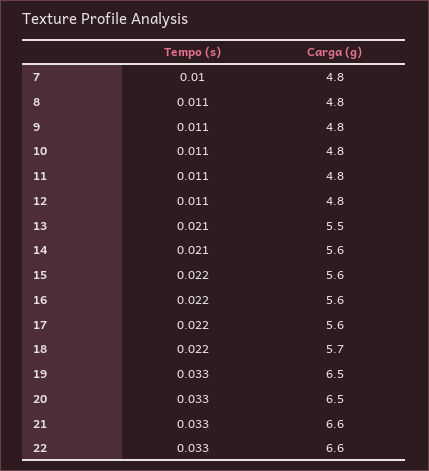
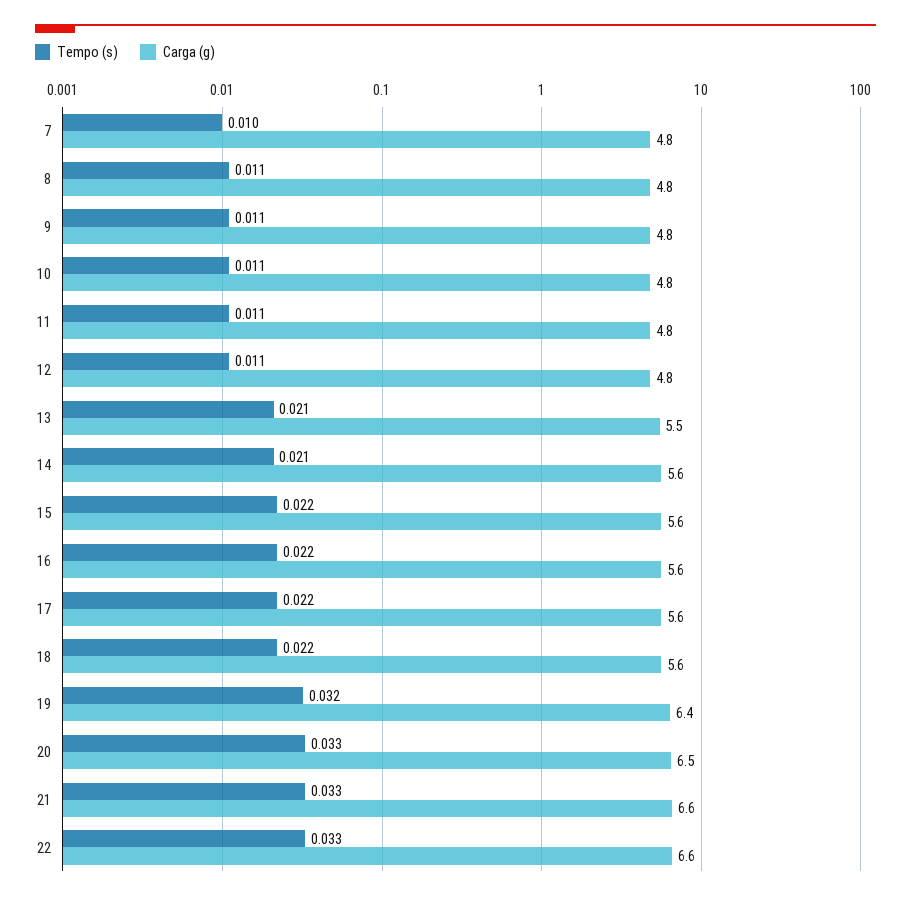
  {
    "Tempo (s)": {
      "7": 0.01,
      "8": 0.011,
      "9": 0.011,
      "10": 0.011,
      "11": 0.011,
      "12": 0.011,
      "13": 0.021,
      "14": 0.021,
      "15": 0.022,
      "16": 0.022,
      "17": 0.022,
      "18": 0.022,
-     "19": 0.033,
+     "19": 0.032,
      "20": 0.033,
      "21": 0.033,
      "22": 0.033
    },
    "Carga (g)": {
      "7": 4.8,
      "8": 4.8,
      "9": 4.8,
      "10": 4.8,
      "11": 4.8,
      "12": 4.8,
      "13": 5.5,
      "14": 5.6,
      "15": 5.6,
      "16": 5.6,
      "17": 5.6,
-     "18": 5.7,
+     "18": 5.6,
-     "19": 6.5,
+     "19": 6.4,
      "20": 6.5,
      "21": 6.6,
      "22": 6.6
    }
  }

